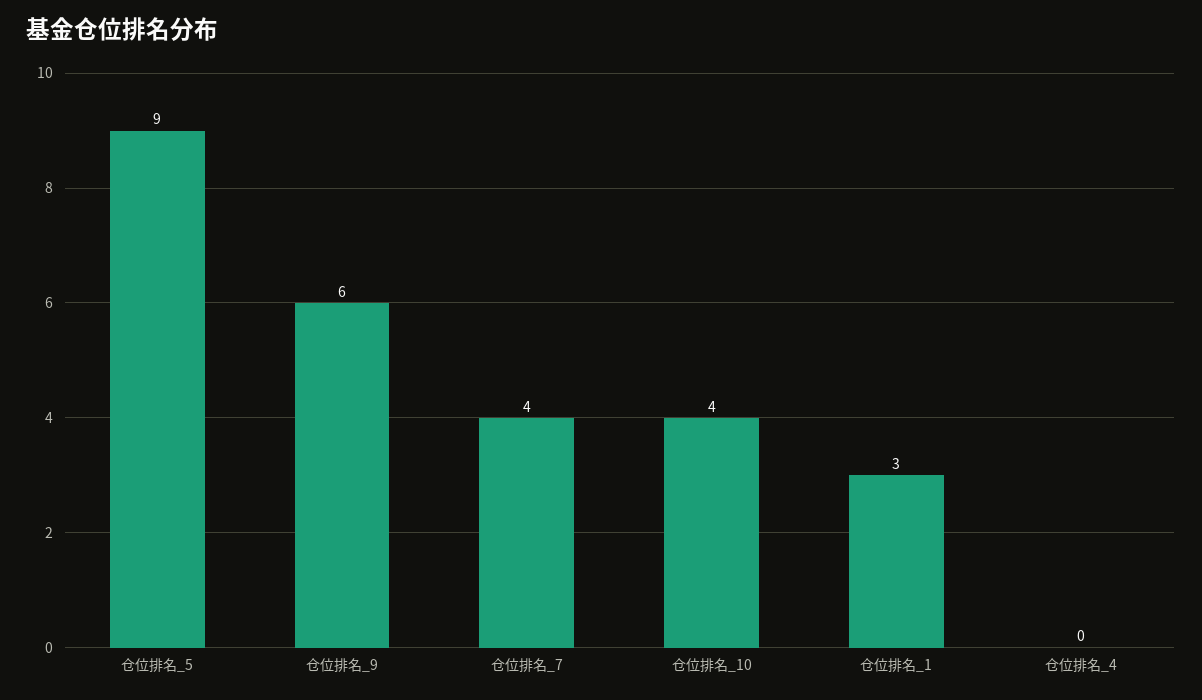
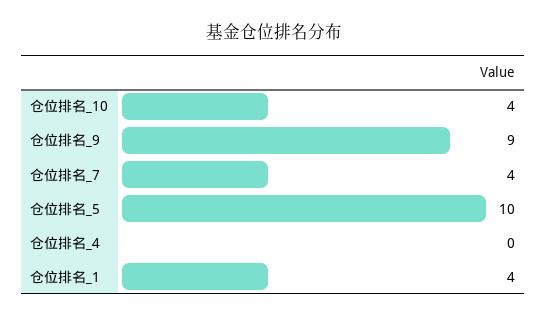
  {
-   "仓位排名_5": 9,
+   "仓位排名_5": 10,
-   "仓位排名_9": 6,
+   "仓位排名_9": 9,
    "仓位排名_7": 4,
    "仓位排名_10": 4,
-   "仓位排名_1": 3,
+   "仓位排名_1": 4,
    "仓位排名_4": 0
  }

